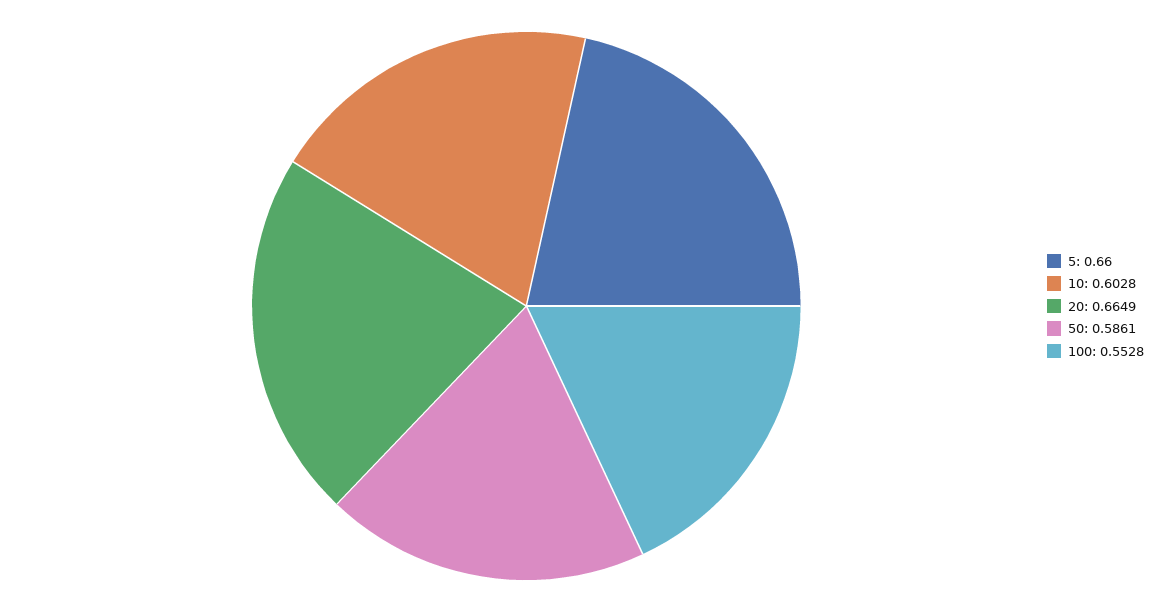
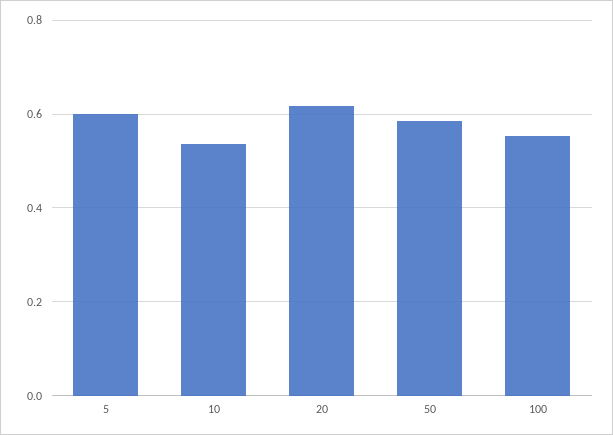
  {
-   "5": 0.66,
+   "5": 0.6,
-   "10": 0.6028,
+   "10": 0.54,
-   "20": 0.6649,
+   "20": 0.62,
    "50": 0.5861,
    "100": 0.5528
  }

